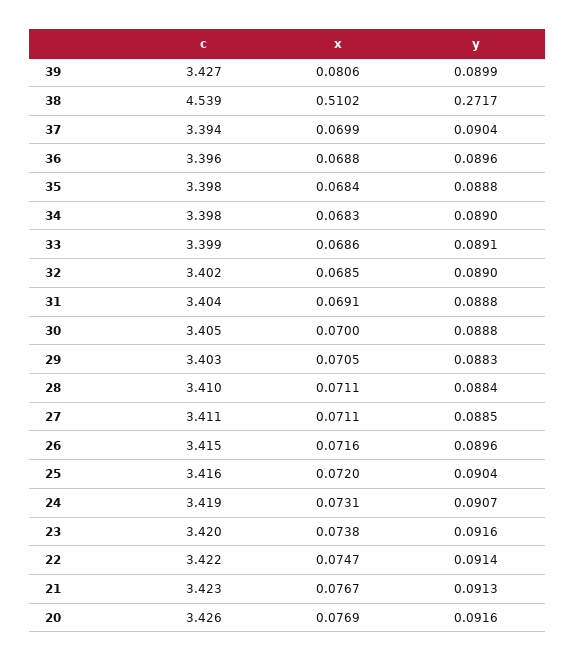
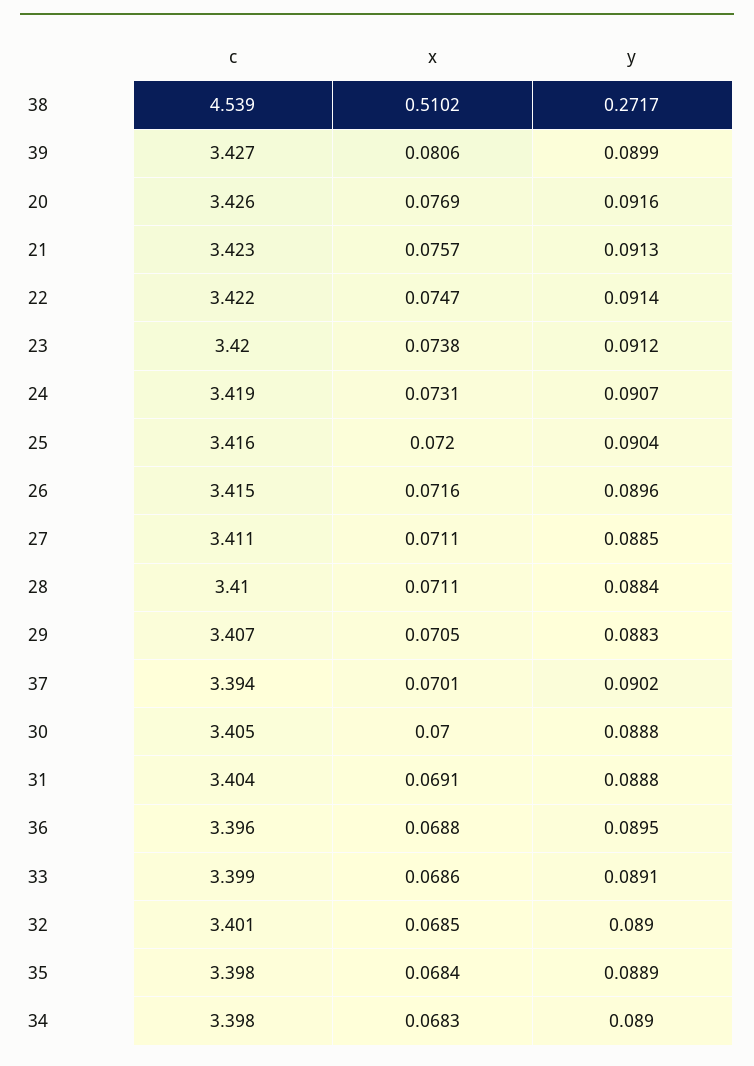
  {
    "c": {
      "39": 3.427,
      "38": 4.539,
      "37": 3.394,
      "36": 3.396,
      "35": 3.398,
      "34": 3.398,
      "33": 3.399,
-     "32": 3.402,
+     "32": 3.401,
      "31": 3.404,
      "30": 3.405,
-     "29": 3.403,
+     "29": 3.407,
      "28": 3.41,
      "27": 3.411,
      "26": 3.415,
      "25": 3.416,
      "24": 3.419,
      "23": 3.42,
      "22": 3.422,
      "21": 3.423,
      "20": 3.426
    },
    "x": {
      "39": 0.0806,
      "38": 0.5102,
-     "37": 0.0699,
+     "37": 0.0701,
      "36": 0.0688,
      "35": 0.0684,
      "34": 0.0683,
      "33": 0.0686,
      "32": 0.0685,
      "31": 0.0691,
      "30": 0.07,
      "29": 0.0705,
      "28": 0.0711,
      "27": 0.0711,
      "26": 0.0716,
      "25": 0.072,
      "24": 0.0731,
      "23": 0.0738,
      "22": 0.0747,
-     "21": 0.0767,
+     "21": 0.0757,
      "20": 0.0769
    },
    "y": {
      "39": 0.0899,
      "38": 0.2717,
-     "37": 0.0904,
+     "37": 0.0902,
-     "36": 0.0896,
+     "36": 0.0895,
-     "35": 0.0888,
+     "35": 0.0889,
      "34": 0.089,
      "33": 0.0891,
      "32": 0.089,
      "31": 0.0888,
      "30": 0.0888,
      "29": 0.0883,
      "28": 0.0884,
      "27": 0.0885,
      "26": 0.0896,
      "25": 0.0904,
      "24": 0.0907,
-     "23": 0.0916,
+     "23": 0.0912,
      "22": 0.0914,
      "21": 0.0913,
      "20": 0.0916
    }
  }

